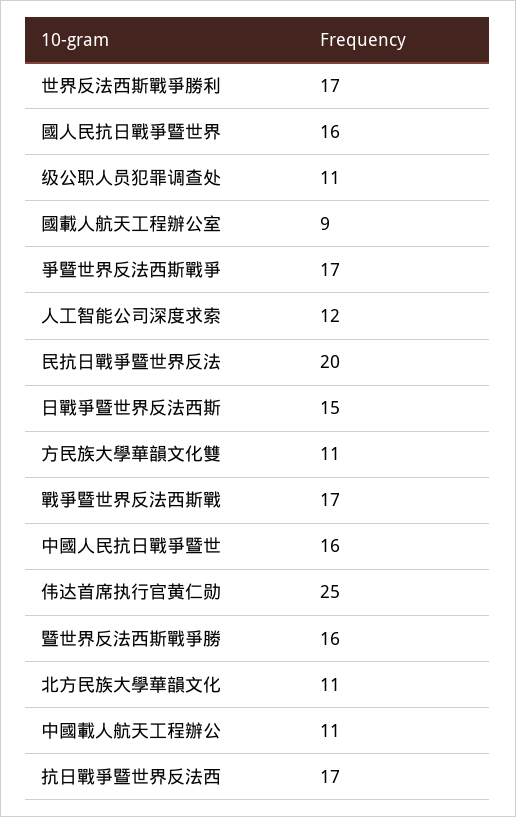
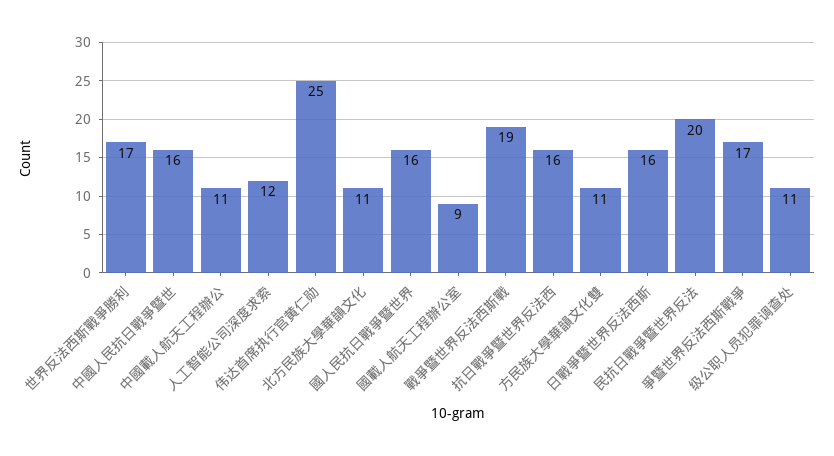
  {
    "世界反法西斯戰爭勝利": 17,
    "國人民抗日戰爭暨世界": 16,
    "级公职人员犯罪调查处": 11,
    "國載人航天工程辦公室": 9,
    "爭暨世界反法西斯戰爭": 17,
    "人工智能公司深度求索": 12,
    "民抗日戰爭暨世界反法": 20,
-   "日戰爭暨世界反法西斯": 15,
+   "日戰爭暨世界反法西斯": 16,
    "方民族大學華韻文化雙": 11,
-   "戰爭暨世界反法西斯戰": 17,
+   "戰爭暨世界反法西斯戰": 19,
    "中國人民抗日戰爭暨世": 16,
    "伟达首席执行官黄仁勋": 25,
-   "暨世界反法西斯戰爭勝": 16,
    "北方民族大學華韻文化": 11,
    "中國載人航天工程辦公": 11,
-   "抗日戰爭暨世界反法西": 17
+   "抗日戰爭暨世界反法西": 16
  }

